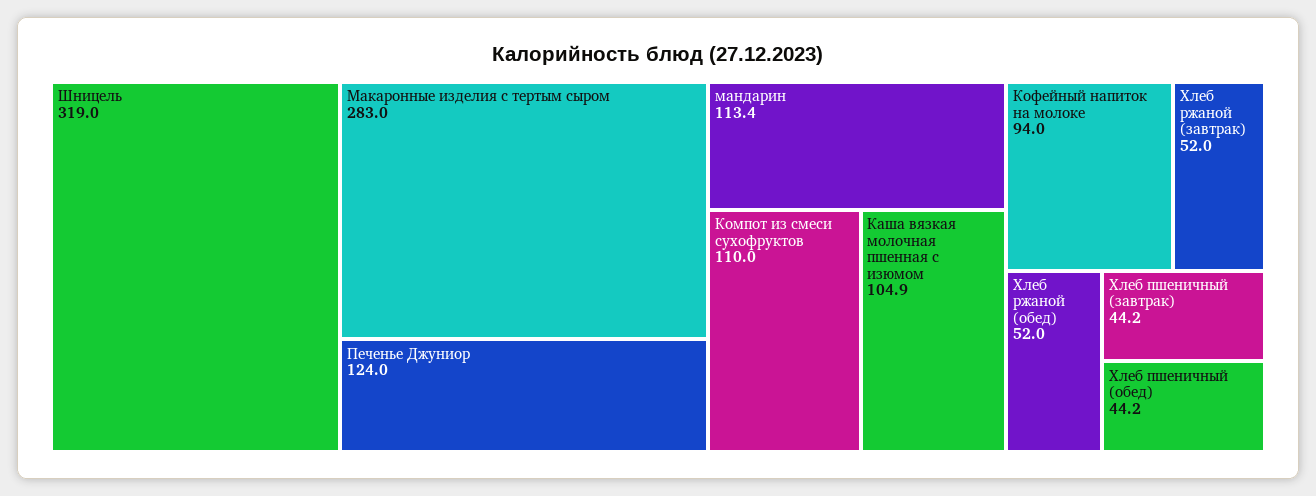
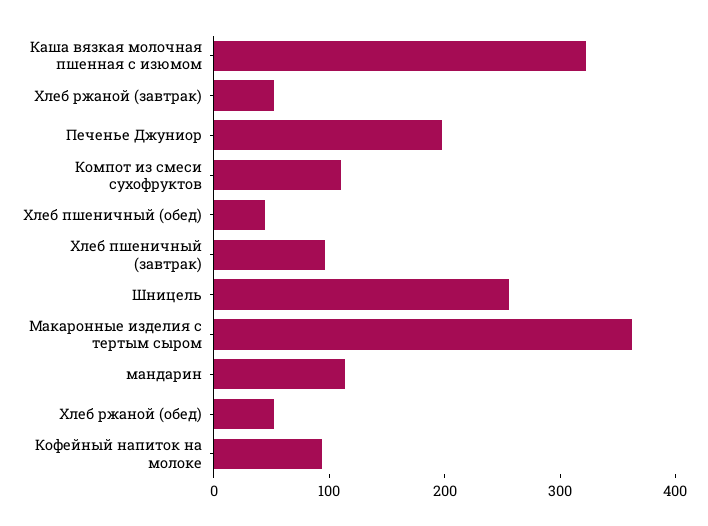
  {
-   "Шницель": 319,
+   "Шницель": 260,
-   "Макаронные изделия с тертым сыром": 283,
+   "Макаронные изделия с тертым сыром": 360,
-   "Печенье Джуниор": 124,
+   "Печенье Джуниор": 200,
    "мандарин": 113.4,
    "Компот из смеси сухофруктов": 110,
-   "Каша вязкая молочная пшенная с изюмом": 104.9,
+   "Каша вязкая молочная пшенная с изюмом": 320,
    "Кофейный напиток на молоке": 94,
    "Хлеб ржаной (завтрак)": 52,
    "Хлеб ржаной (обед)": 52,
-   "Хлеб пшеничный (завтрак)": 44.2,
+   "Хлеб пшеничный (завтрак)": 100,
    "Хлеб пшеничный (обед)": 44.2
  }

